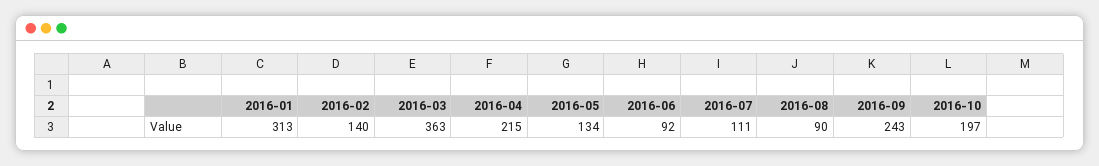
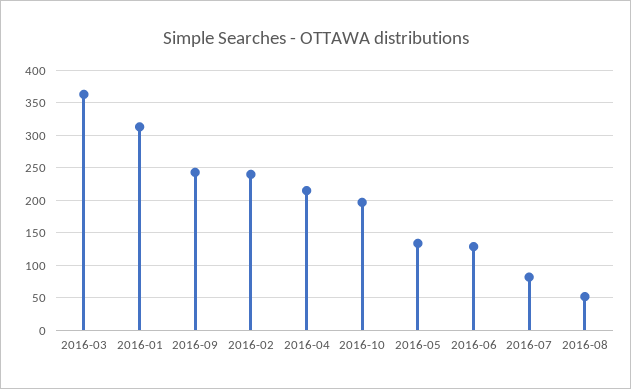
  {
    "2016-01": 313,
-   "2016-02": 140,
+   "2016-02": 240,
    "2016-03": 363,
    "2016-04": 215,
    "2016-05": 134,
-   "2016-06": 92,
+   "2016-06": 130,
-   "2016-07": 111,
+   "2016-07": 80,
-   "2016-08": 90,
+   "2016-08": 50,
    "2016-09": 243,
    "2016-10": 197
  }

